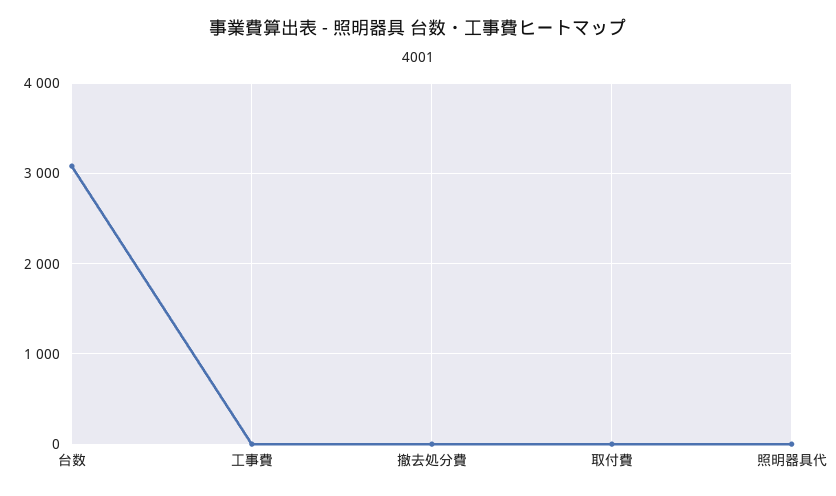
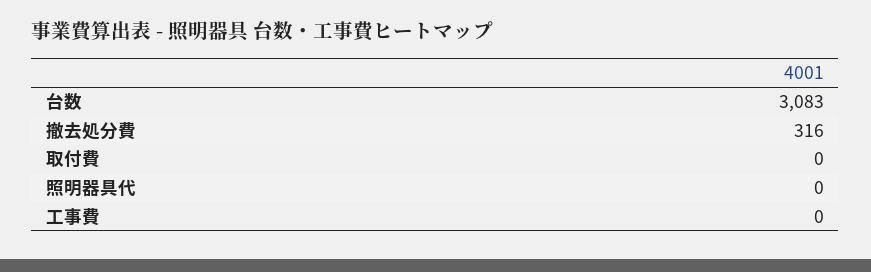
  {
    "台数": 3083,
    "工事費": 0,
-   "撤去処分費": 0,
+   "撤去処分費": 316,
    "取付費": 0,
    "照明器具代": 0
  }

